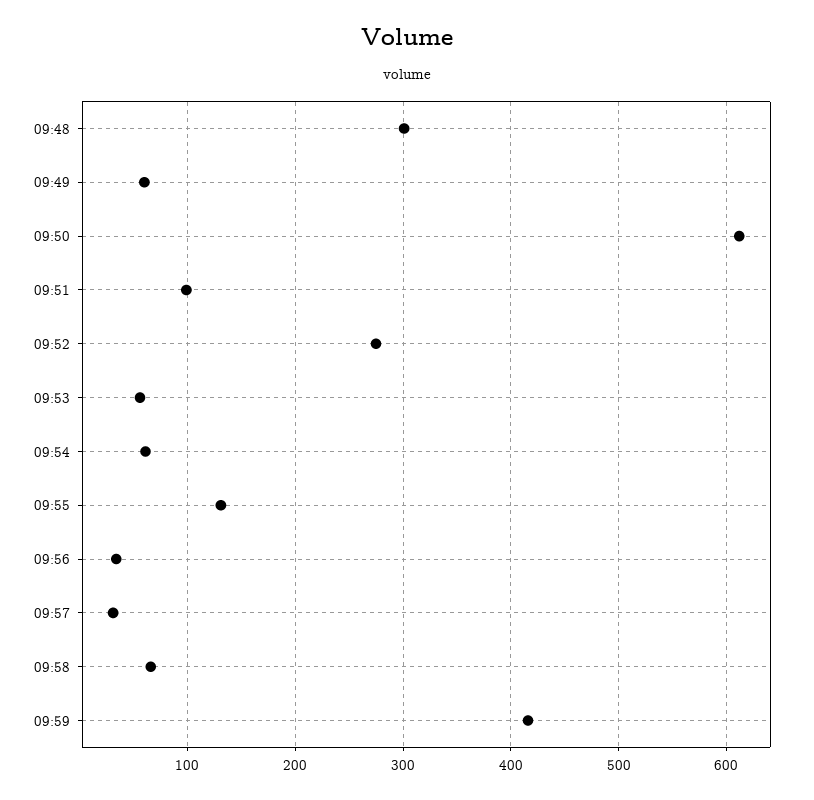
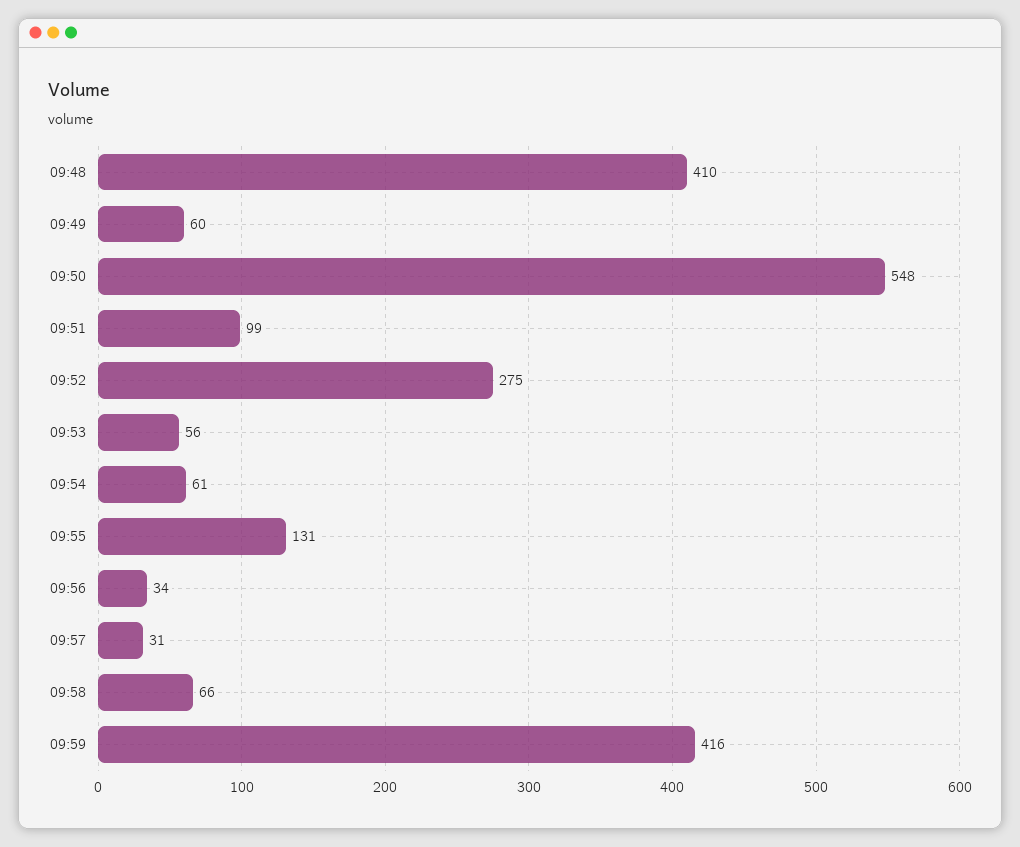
  {
-   "09:48": 300,
+   "09:48": 410,
    "09:49": 60,
-   "09:50": 610,
+   "09:50": 548,
    "09:51": 99,
    "09:52": 275,
    "09:53": 56,
    "09:54": 61,
    "09:55": 131,
    "09:56": 34,
    "09:57": 31,
    "09:58": 66,
    "09:59": 416
  }

